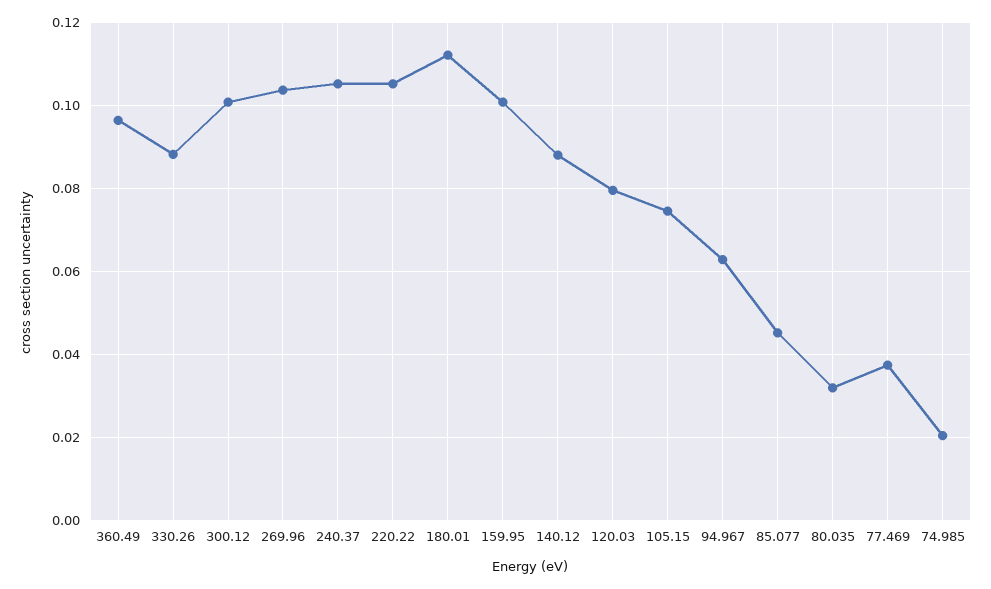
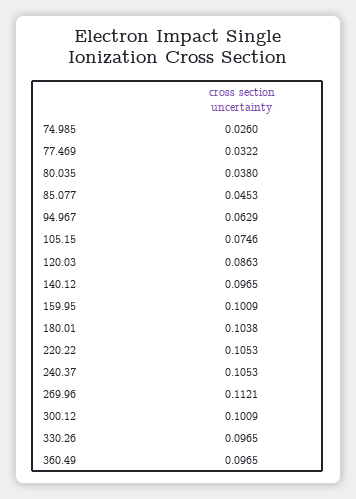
  {
    "360.49": 0.0965,
-   "330.26": 0.088,
+   "330.26": 0.0965,
    "300.12": 0.1009,
-   "269.96": 0.104,
+   "269.96": 0.1121,
    "240.37": 0.1053,
    "220.22": 0.1053,
-   "180.01": 0.112,
+   "180.01": 0.1038,
    "159.95": 0.1009,
-   "140.12": 0.088,
+   "140.12": 0.0965,
-   "120.03": 0.08,
+   "120.03": 0.0863,
    "105.15": 0.0746,
    "94.967": 0.0629,
    "85.077": 0.0453,
-   "80.035": 0.032,
+   "80.035": 0.038,
-   "77.469": 0.038,
+   "77.469": 0.0322,
-   "74.985": 0.02
+   "74.985": 0.026
  }

